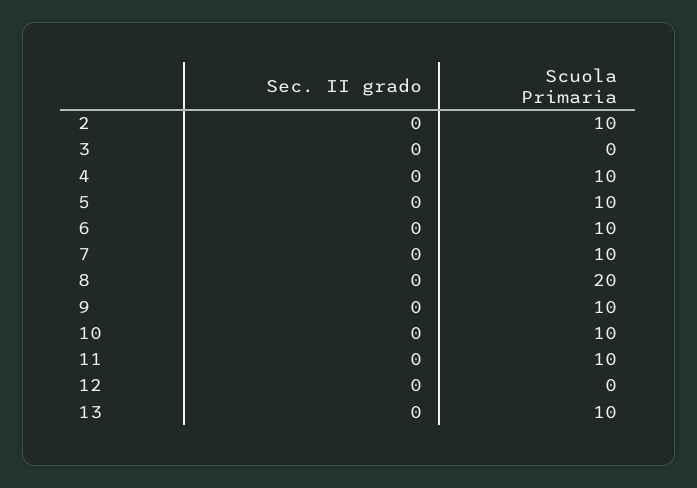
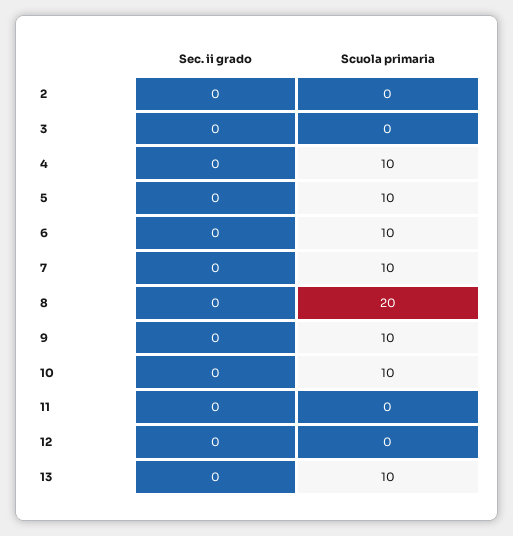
  {
    "Sec. II grado": {
      "2": 0,
      "3": 0,
      "4": 0,
      "5": 0,
      "6": 0,
      "7": 0,
      "8": 0,
      "9": 0,
      "10": 0,
      "11": 0,
      "12": 0,
      "13": 0
    },
    "Scuola Primaria": {
-     "2": 10,
+     "2": 0,
      "3": 0,
      "4": 10,
      "5": 10,
      "6": 10,
      "7": 10,
      "8": 20,
      "9": 10,
      "10": 10,
-     "11": 10,
+     "11": 0,
      "12": 0,
      "13": 10
    }
  }

